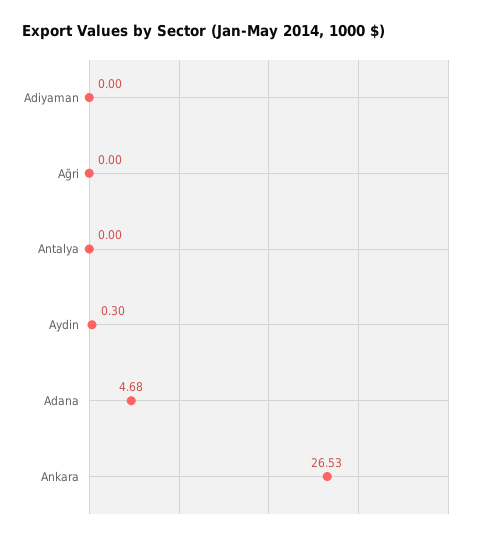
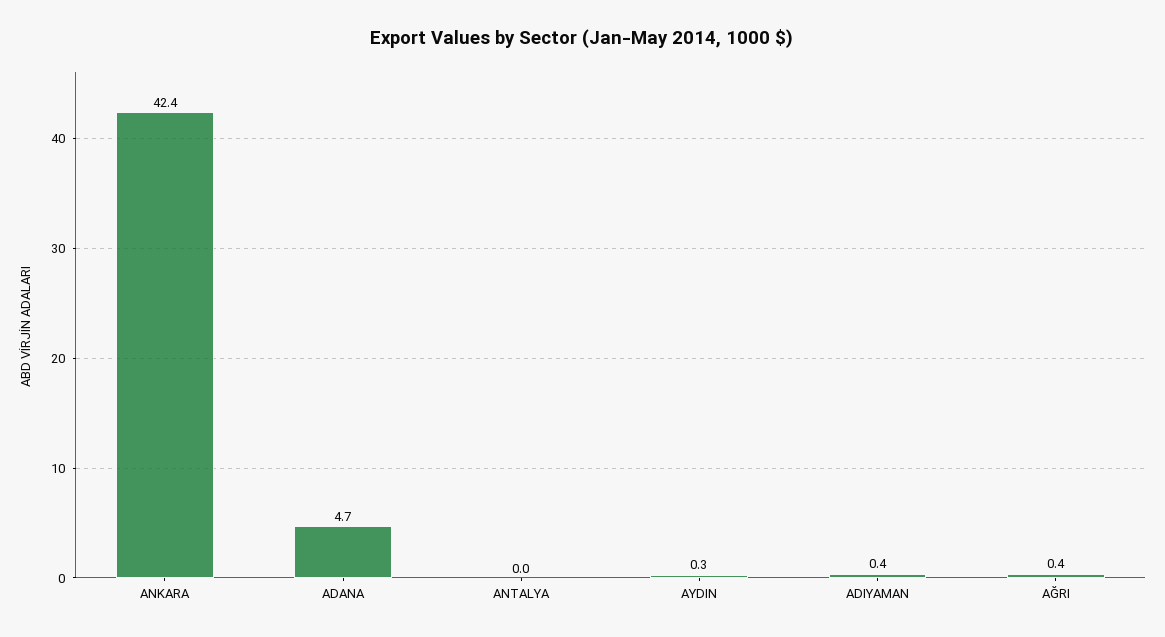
  {
-   "Adiyaman": 0,
+   "Adiyaman": 0.4,
-   "Ağri": 0,
+   "Ağri": 0.4,
    "Antalya": 0,
    "Aydin": 0.3,
    "Adana": 4.68,
-   "Ankara": 26.53
+   "Ankara": 42.4
  }

